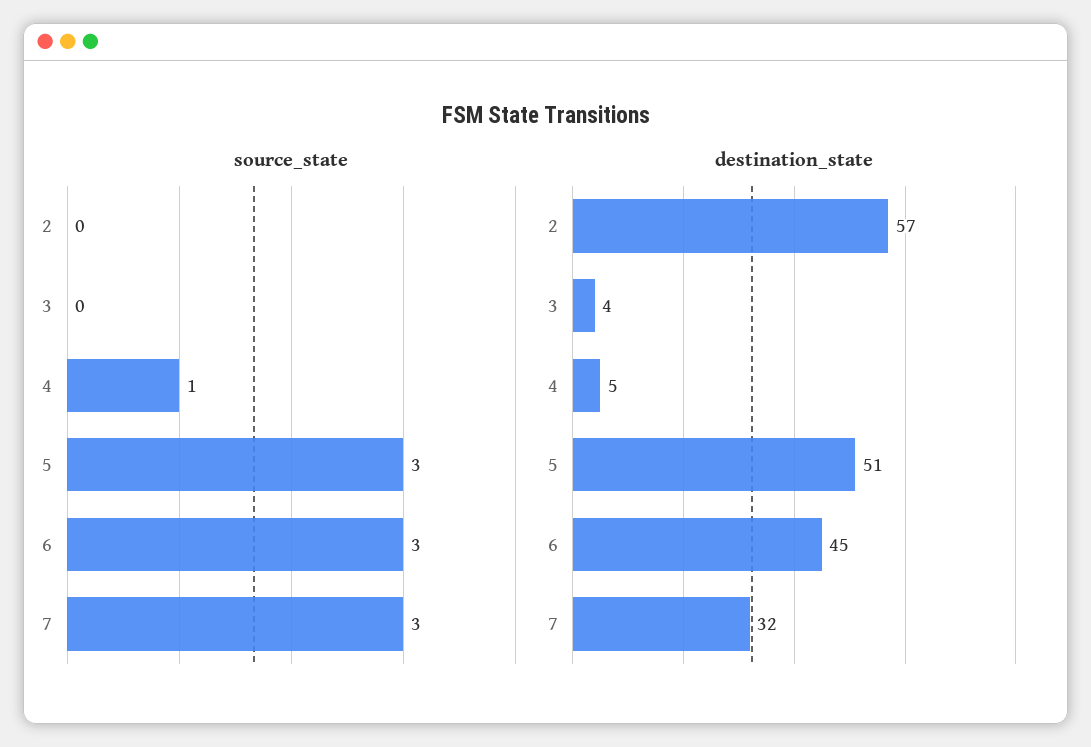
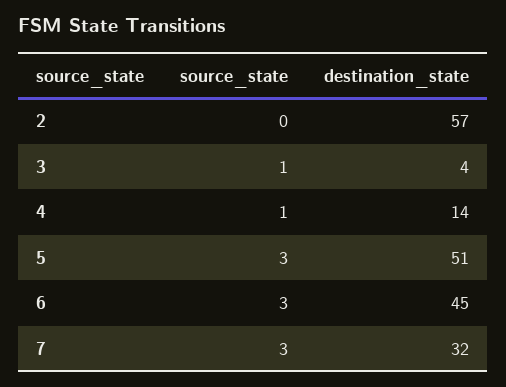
  {
    "source_state": {
      "2": 0,
-     "3": 0,
+     "3": 1,
      "4": 1,
      "5": 3,
      "6": 3,
      "7": 3
    },
    "destination_state": {
      "2": 57,
      "3": 4,
-     "4": 5,
+     "4": 14,
      "5": 51,
      "6": 45,
      "7": 32
    }
  }

